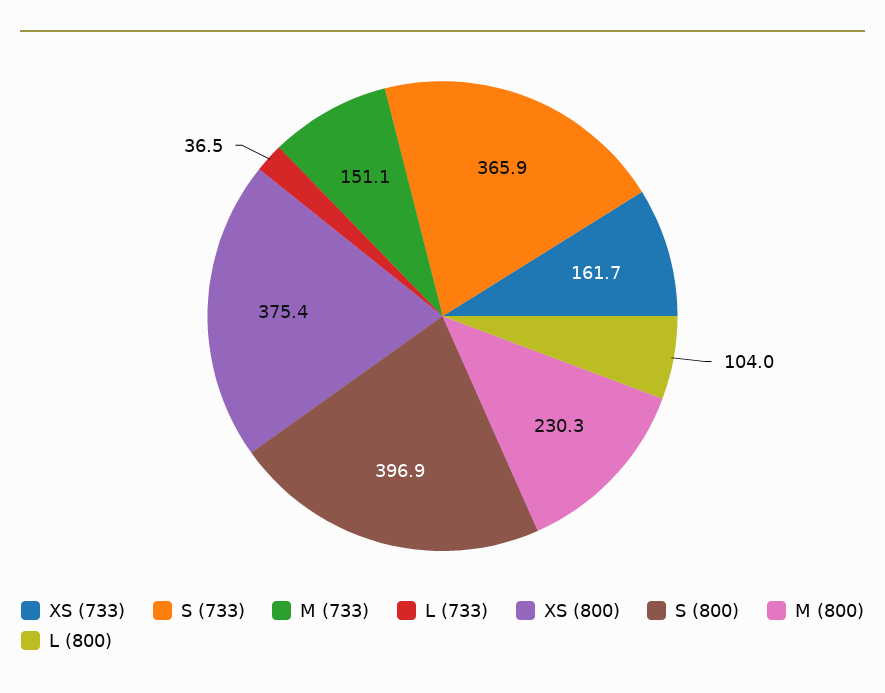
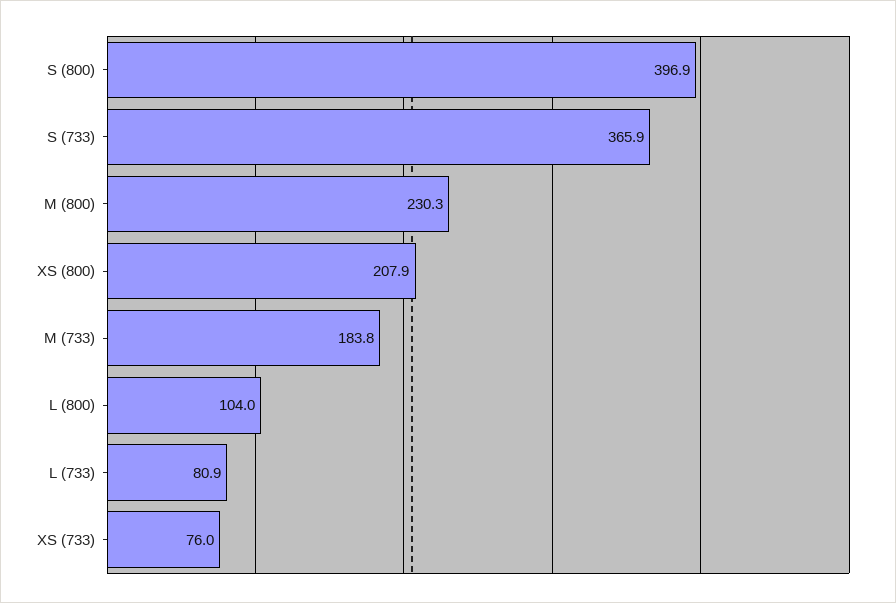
  {
-   "XS (733)": 161.7,
+   "XS (733)": 76,
    "S (733)": 365.9,
-   "M (733)": 151.1,
+   "M (733)": 183.8,
-   "L (733)": 36.5,
+   "L (733)": 80.9,
-   "XS (800)": 375.4,
+   "XS (800)": 207.9,
    "S (800)": 396.9,
    "M (800)": 230.3,
    "L (800)": 104
  }

